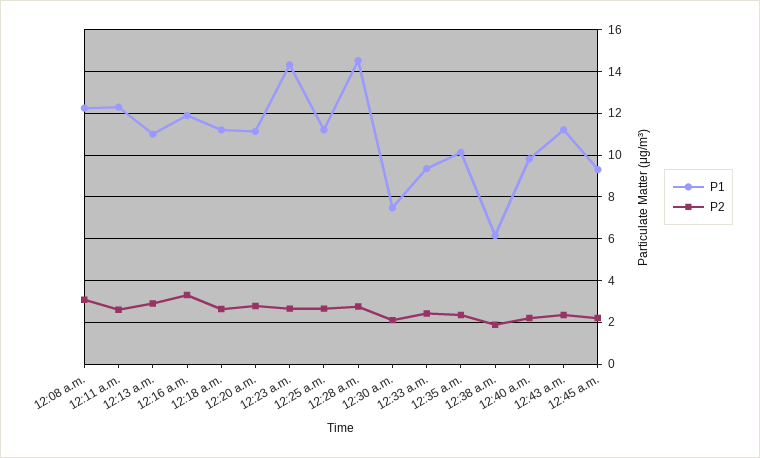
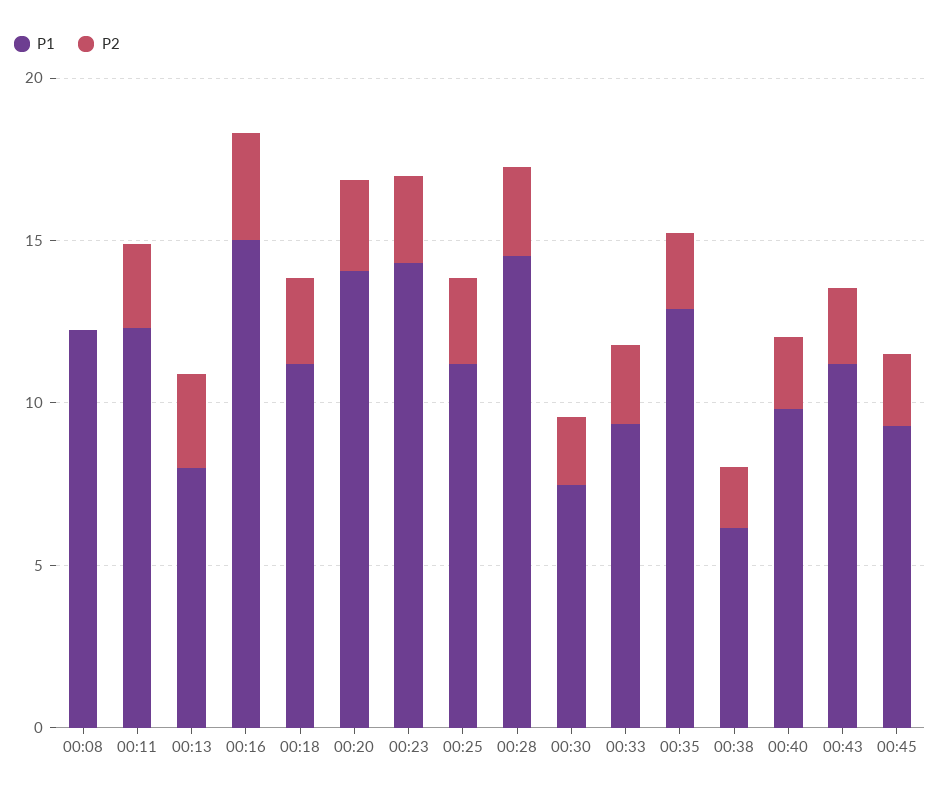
  {
    "P1": {
      "12:08 a.m.": 12.5,
      "12:11 a.m.": 12.5,
-     "12:13 a.m.": 11,
+     "12:13 a.m.": 8,
-     "12:16 a.m.": 12,
+     "12:16 a.m.": 15,
      "12:18 a.m.": 11,
-     "12:20 a.m.": 11,
+     "12:20 a.m.": 14,
      "12:23 a.m.": 14.5,
      "12:25 a.m.": 11,
      "12:28 a.m.": 14.5,
      "12:30 a.m.": 7.5,
      "12:33 a.m.": 9.5,
-     "12:35 a.m.": 10,
+     "12:35 a.m.": 13,
      "12:38 a.m.": 6,
      "12:40 a.m.": 10,
      "12:43 a.m.": 11,
      "12:45 a.m.": 9.5
    },
    "P2": {
-     "12:08 a.m.": 3,
+     "12:08 a.m.": 0,
      "12:11 a.m.": 2.5,
      "12:13 a.m.": 3,
      "12:16 a.m.": 3.5,
      "12:18 a.m.": 2.5,
      "12:20 a.m.": 3,
      "12:23 a.m.": 2.5,
      "12:25 a.m.": 2.5,
      "12:28 a.m.": 3,
      "12:30 a.m.": 2,
      "12:33 a.m.": 2.5,
      "12:35 a.m.": 2.5,
      "12:38 a.m.": 2,
      "12:40 a.m.": 2,
      "12:43 a.m.": 2.5,
      "12:45 a.m.": 2
    }
  }

